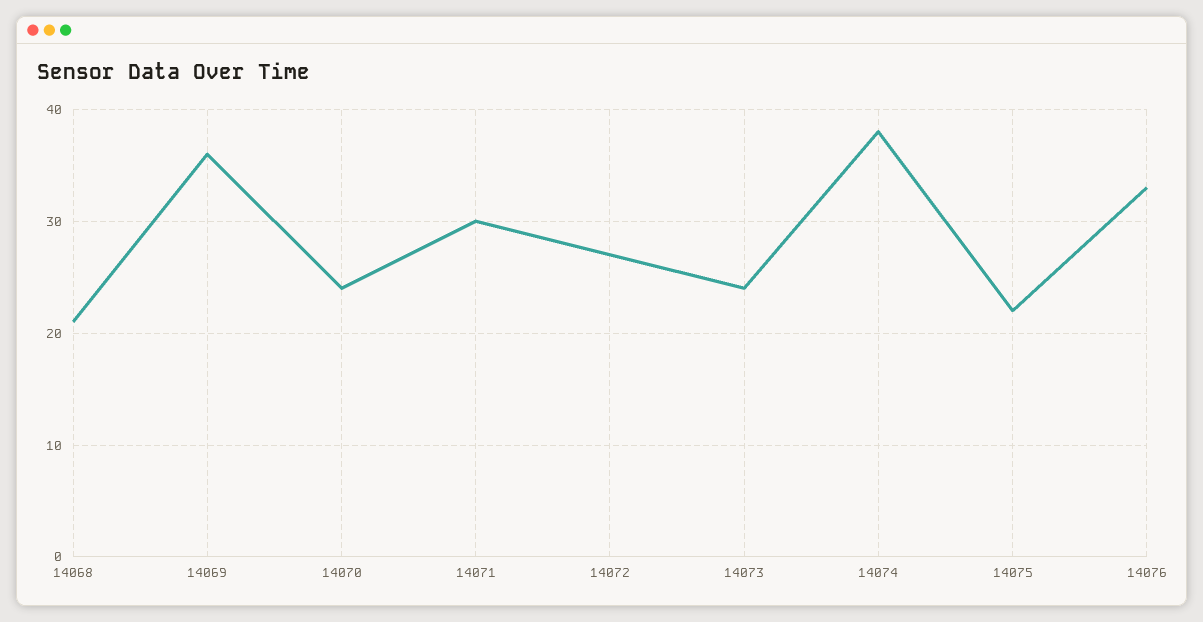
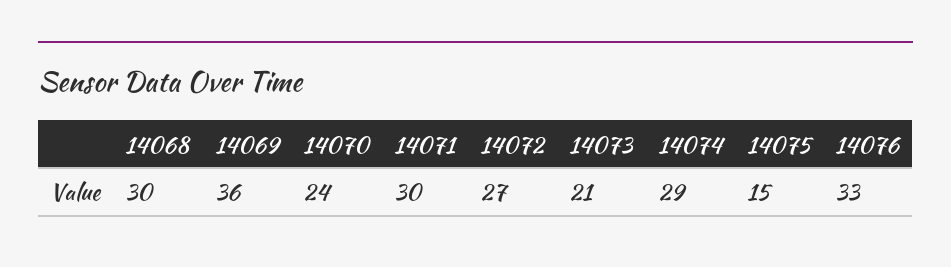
  {
-   "14068": 21,
+   "14068": 30,
    "14069": 36,
    "14070": 24,
    "14071": 30,
    "14072": 27,
-   "14073": 24,
+   "14073": 21,
-   "14074": 38,
+   "14074": 29,
-   "14075": 22,
+   "14075": 15,
    "14076": 33
  }

